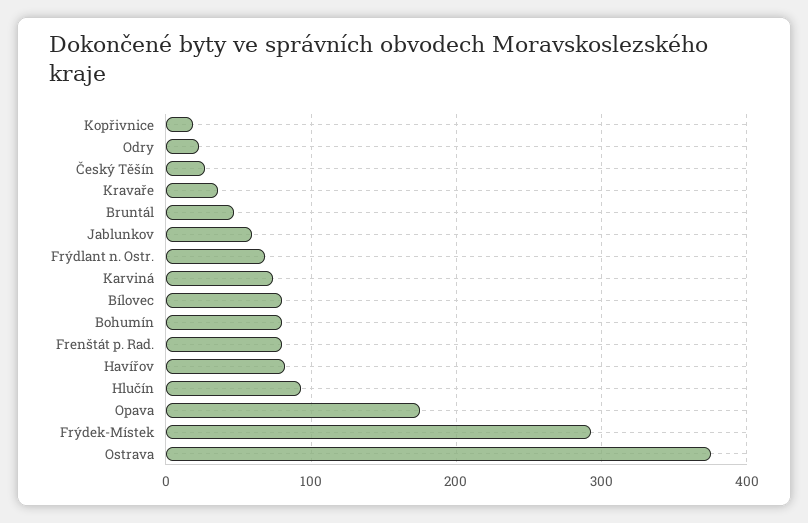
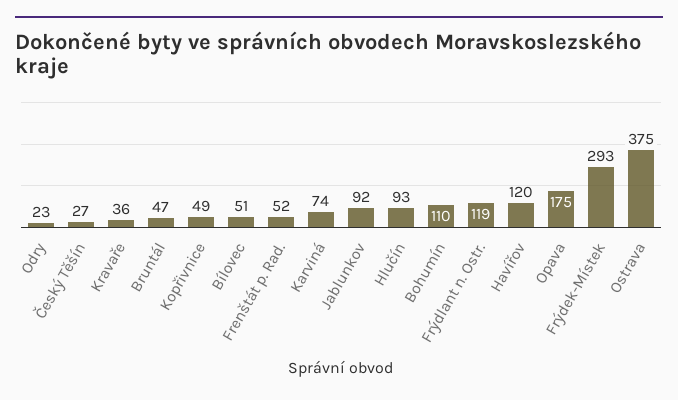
  {
-   "Kopřivnice": 20,
+   "Kopřivnice": 49,
    "Odry": 23,
    "Český Těšín": 27,
    "Kravaře": 36,
    "Bruntál": 47,
-   "Jablunkov": 60,
+   "Jablunkov": 92,
-   "Frýdlant n. Ostr.": 70,
+   "Frýdlant n. Ostr.": 119,
    "Karviná": 74,
-   "Bílovec": 80,
+   "Bílovec": 51,
-   "Bohumín": 80,
+   "Bohumín": 110,
-   "Frenštát p. Rad.": 80,
+   "Frenštát p. Rad.": 52,
-   "Havířov": 80,
+   "Havířov": 120,
    "Hlučín": 93,
    "Opava": 175,
    "Frýdek-Místek": 293,
    "Ostrava": 375
  }

